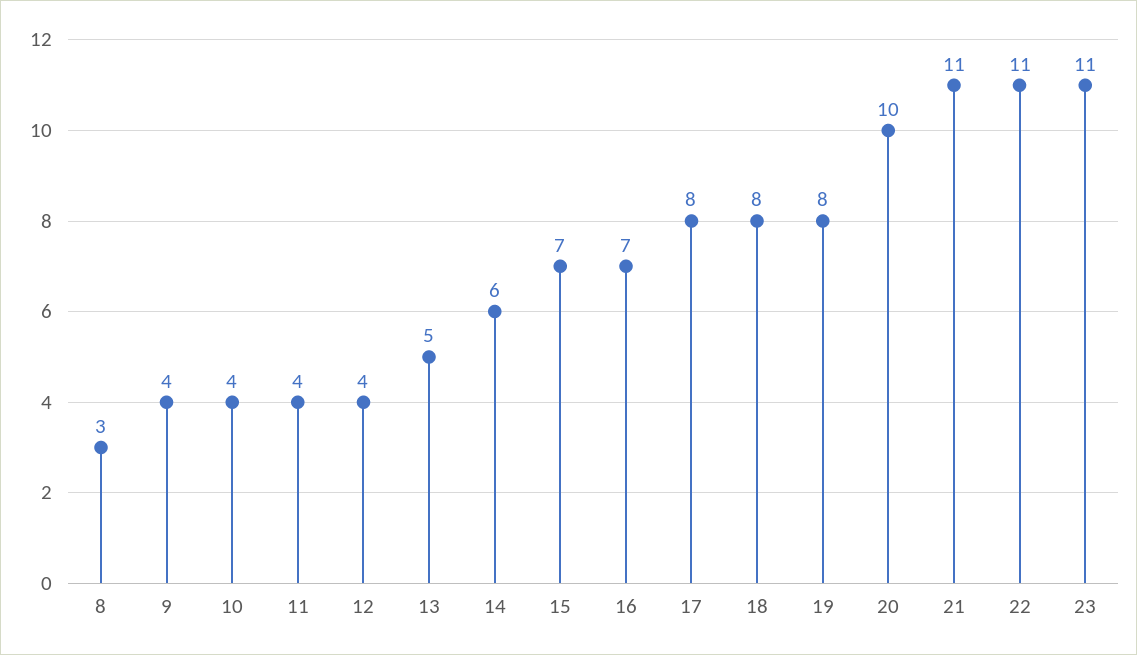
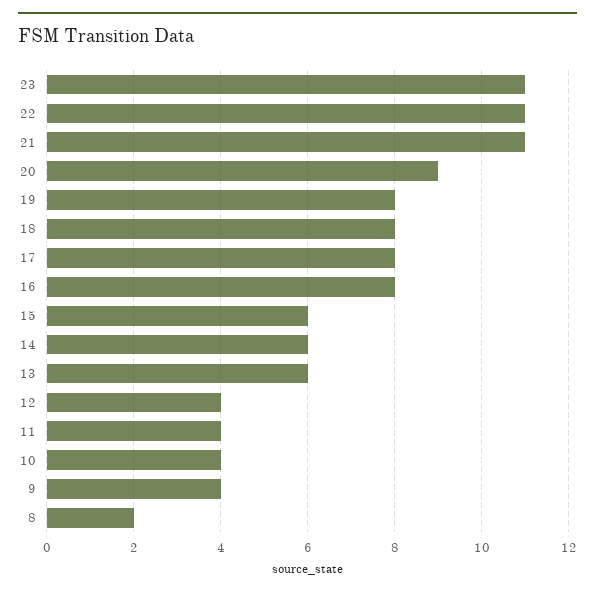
  {
-   "8": 3,
+   "8": 2,
    "9": 4,
    "10": 4,
    "11": 4,
    "12": 4,
-   "13": 5,
+   "13": 6,
    "14": 6,
-   "15": 7,
+   "15": 6,
-   "16": 7,
+   "16": 8,
    "17": 8,
    "18": 8,
    "19": 8,
-   "20": 10,
+   "20": 9,
    "21": 11,
    "22": 11,
    "23": 11
  }

